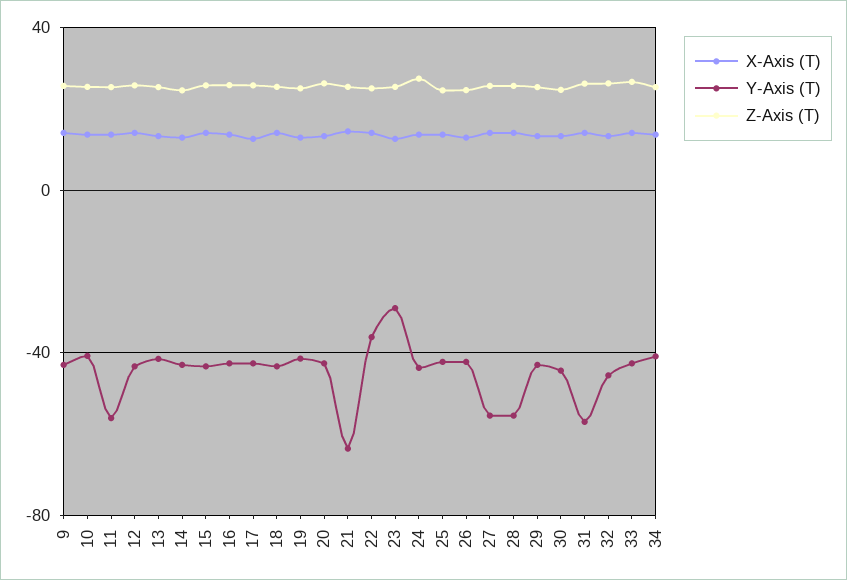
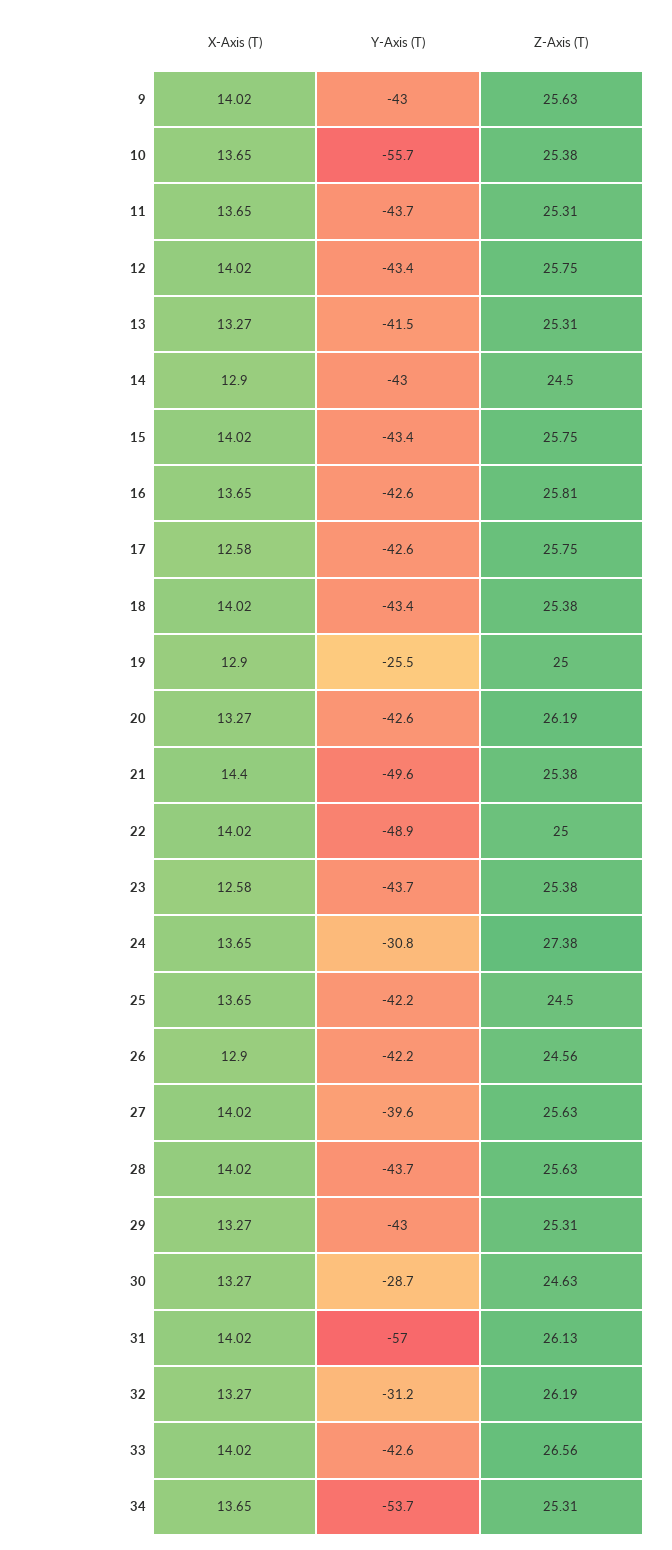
  {
    "X-Axis (T)": {
      "9": 14.02,
      "10": 13.65,
      "11": 13.65,
      "12": 14.02,
      "13": 13.27,
      "14": 12.9,
      "15": 14.02,
      "16": 13.65,
      "17": 12.58,
      "18": 14.02,
      "19": 12.9,
      "20": 13.27,
      "21": 14.4,
      "22": 14.02,
      "23": 12.58,
      "24": 13.65,
      "25": 13.65,
      "26": 12.9,
      "27": 14.02,
      "28": 14.02,
      "29": 13.27,
      "30": 13.27,
      "31": 14.02,
      "32": 13.27,
      "33": 14.02,
      "34": 13.65
    },
    "Y-Axis (T)": {
      "9": -43,
-     "10": -40,
+     "10": -55.7,
-     "11": -55,
+     "11": -43.7,
      "12": -43.4,
      "13": -41.5,
      "14": -43,
      "15": -43.4,
      "16": -42.6,
      "17": -42.6,
      "18": -43.4,
-     "19": -40,
+     "19": -25.5,
      "20": -42.6,
-     "21": -65,
+     "21": -49.6,
-     "22": -35,
+     "22": -48.9,
-     "23": -30,
+     "23": -43.7,
-     "24": -45,
+     "24": -30.8,
      "25": -42.2,
      "26": -42.2,
-     "27": -55,
+     "27": -39.6,
-     "28": -55,
+     "28": -43.7,
      "29": -43,
-     "30": -45,
+     "30": -28.7,
      "31": -57,
-     "32": -45,
+     "32": -31.2,
      "33": -42.6,
-     "34": -40
+     "34": -53.7
    },
    "Z-Axis (T)": {
      "9": 25.63,
      "10": 25.38,
      "11": 25.31,
      "12": 25.75,
      "13": 25.31,
      "14": 24.5,
      "15": 25.75,
      "16": 25.81,
      "17": 25.75,
      "18": 25.38,
      "19": 25,
      "20": 26.19,
      "21": 25.38,
      "22": 25,
      "23": 25.38,
      "24": 27.38,
      "25": 24.5,
      "26": 24.56,
      "27": 25.63,
      "28": 25.63,
      "29": 25.31,
      "30": 24.63,
      "31": 26.13,
      "32": 26.19,
      "33": 26.56,
      "34": 25.31
    }
  }

